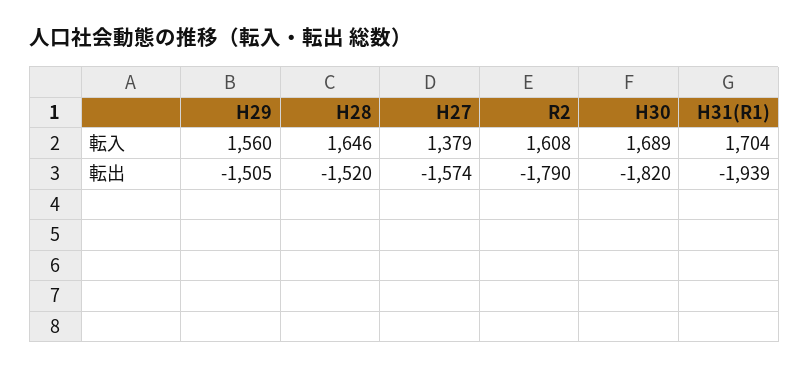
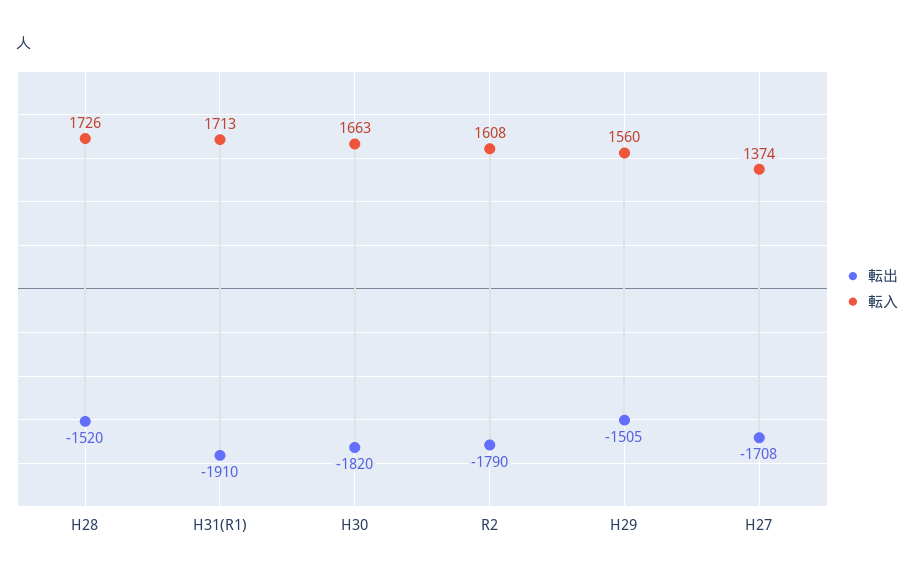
  {
    "転入": {
      "H29": 1560,
-     "H28": 1646,
+     "H28": 1726,
-     "H27": 1379,
+     "H27": 1374,
      "R2": 1608,
-     "H30": 1689,
+     "H30": 1663,
-     "H31(R1)": 1704
+     "H31(R1)": 1713
    },
    "転出": {
      "H29": -1505,
      "H28": -1520,
-     "H27": -1574,
+     "H27": -1708,
      "R2": -1790,
      "H30": -1820,
-     "H31(R1)": -1939
+     "H31(R1)": -1910
    }
  }

